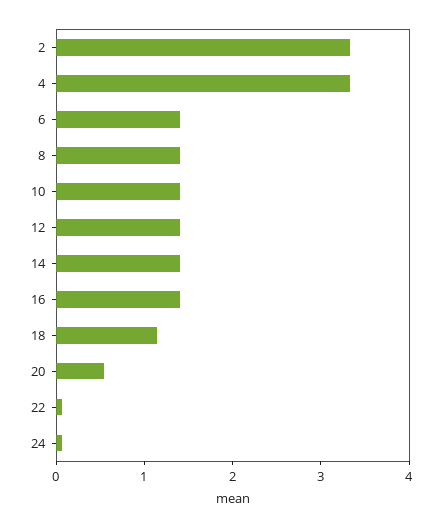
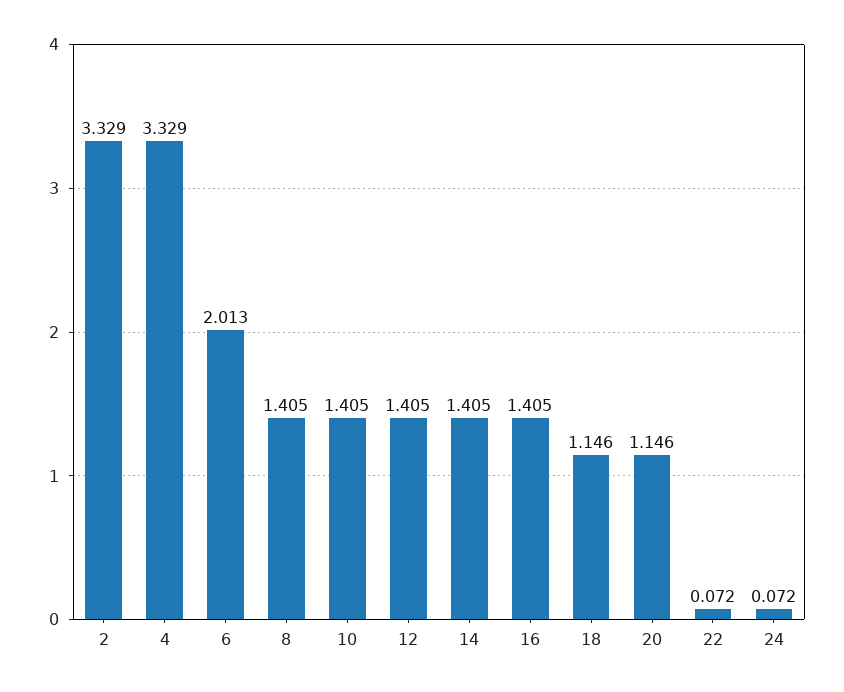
  {
    "2": 3.329,
    "4": 3.329,
-   "6": 1.4,
+   "6": 2.013,
    "8": 1.405,
    "10": 1.405,
    "12": 1.405,
    "14": 1.405,
    "16": 1.405,
    "18": 1.146,
-   "20": 0.6,
+   "20": 1.146,
    "22": 0.072,
    "24": 0.072
  }

